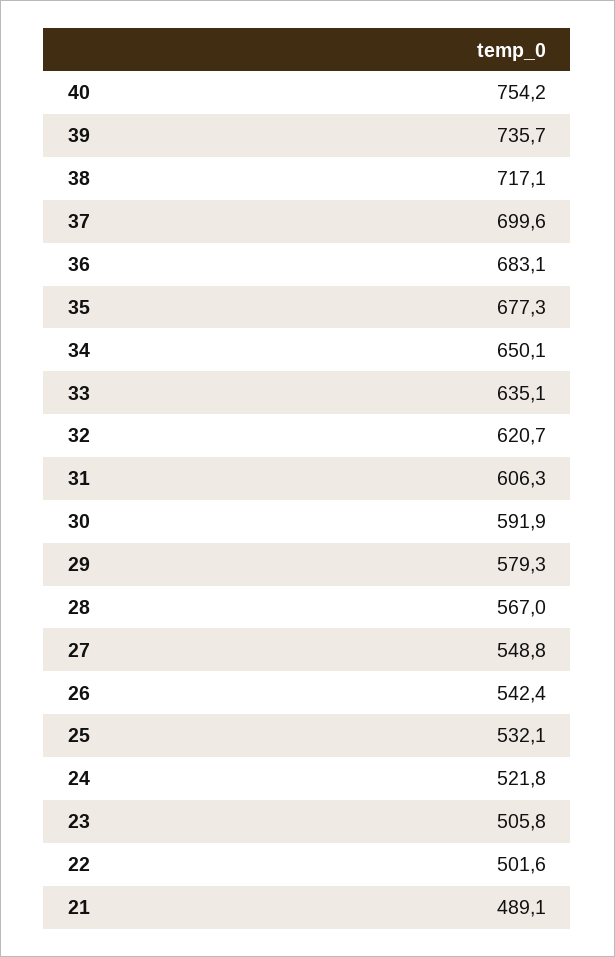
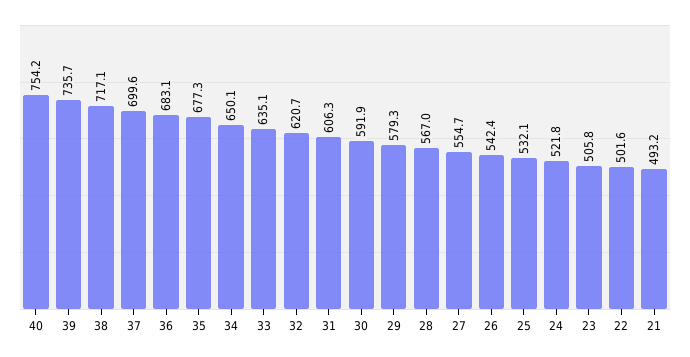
  {
    "40": 754.2,
    "39": 735.7,
    "38": 717.1,
    "37": 699.6,
    "36": 683.1,
    "35": 677.3,
    "34": 650.1,
    "33": 635.1,
    "32": 620.7,
    "31": 606.3,
    "30": 591.9,
    "29": 579.3,
    "28": 567,
-   "27": 548.8,
+   "27": 554.7,
    "26": 542.4,
    "25": 532.1,
    "24": 521.8,
    "23": 505.8,
    "22": 501.6,
-   "21": 489.1
+   "21": 493.2
  }

